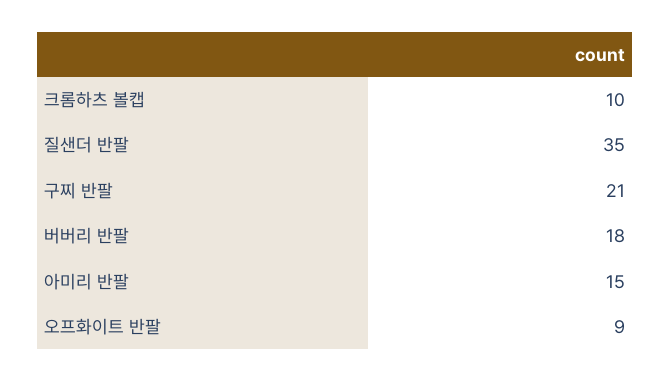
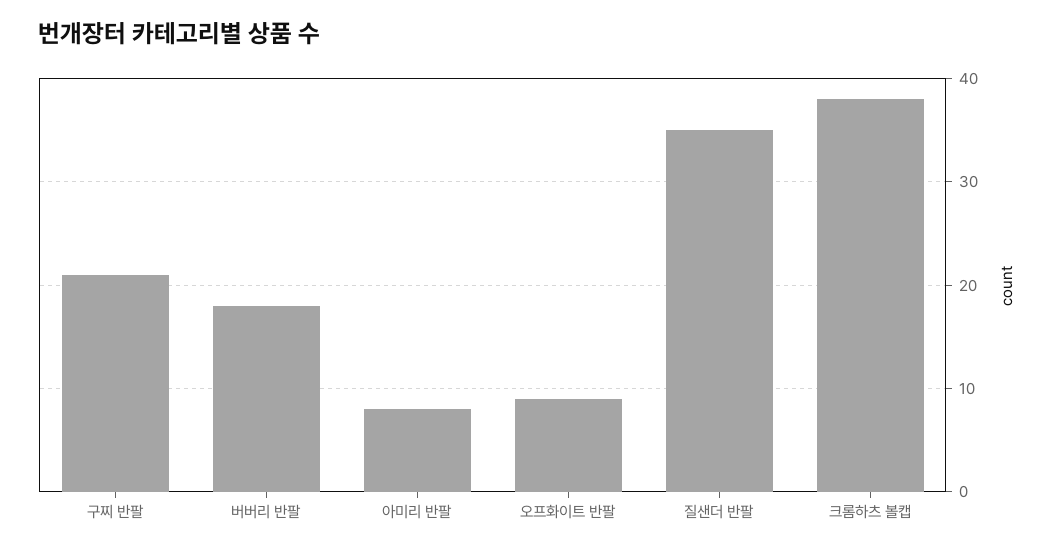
  {
-   "크롬하츠 볼캡": 10,
+   "크롬하츠 볼캡": 38,
    "질샌더 반팔": 35,
    "구찌 반팔": 21,
    "버버리 반팔": 18,
-   "아미리 반팔": 15,
+   "아미리 반팔": 8,
    "오프화이트 반팔": 9
  }

